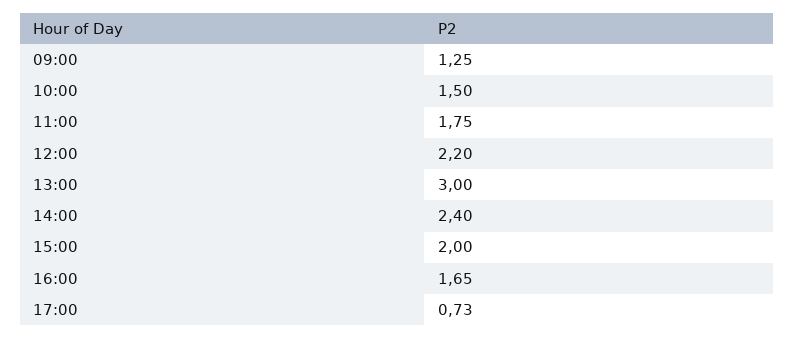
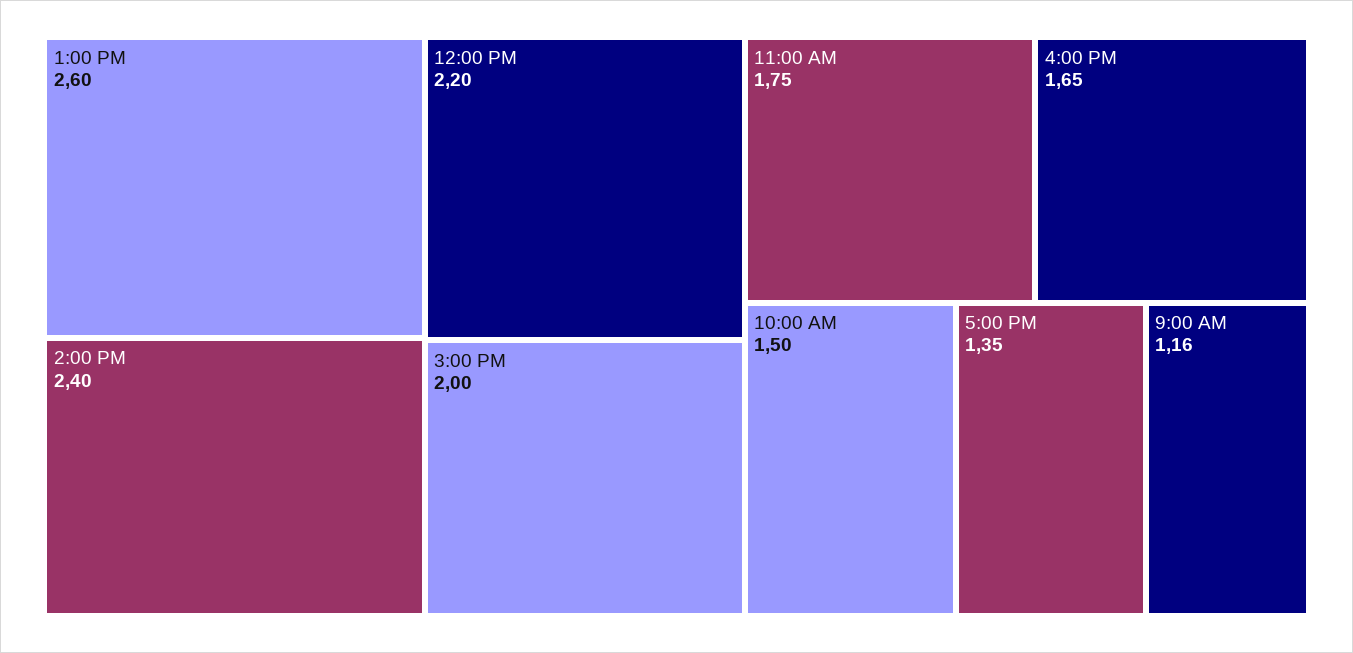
  {
-   "09:00": 1.25,
+   "09:00": 1.16,
    "10:00": 1.5,
    "11:00": 1.75,
    "12:00": 2.2,
-   "13:00": 3,
+   "13:00": 2.6,
    "14:00": 2.4,
    "15:00": 2,
    "16:00": 1.65,
-   "17:00": 0.73
+   "17:00": 1.35
  }

